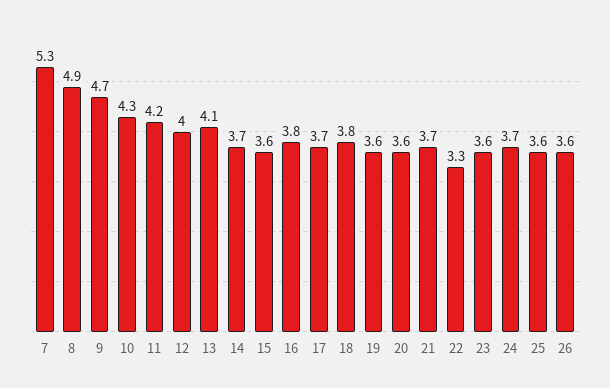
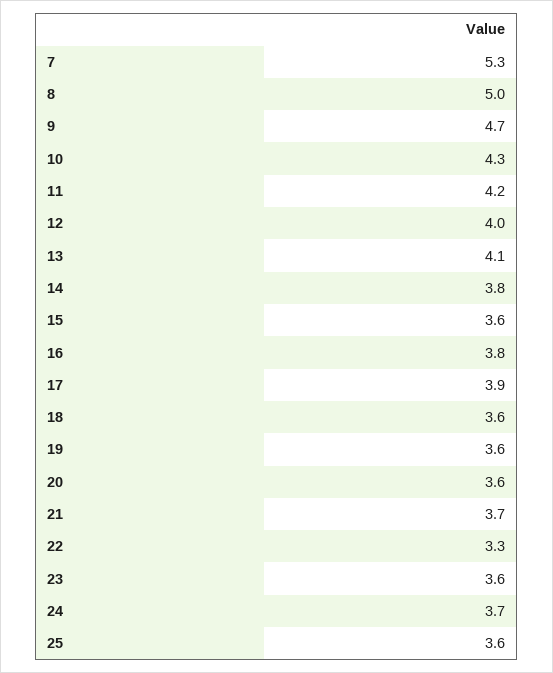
  {
    "7": 5.3,
-   "8": 4.9,
+   "8": 5,
    "9": 4.7,
    "10": 4.3,
    "11": 4.2,
    "12": 4,
    "13": 4.1,
-   "14": 3.7,
+   "14": 3.8,
    "15": 3.6,
    "16": 3.8,
-   "17": 3.7,
+   "17": 3.9,
-   "18": 3.8,
+   "18": 3.6,
    "19": 3.6,
    "20": 3.6,
    "21": 3.7,
    "22": 3.3,
    "23": 3.6,
    "24": 3.7,
-   "25": 3.6,
+   "25": 3.6
-   "26": 3.6
  }

